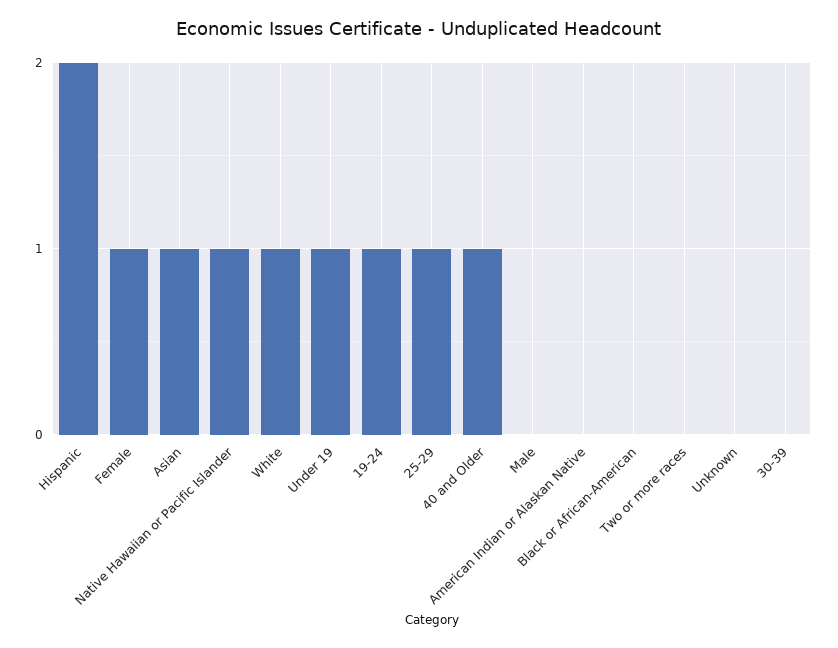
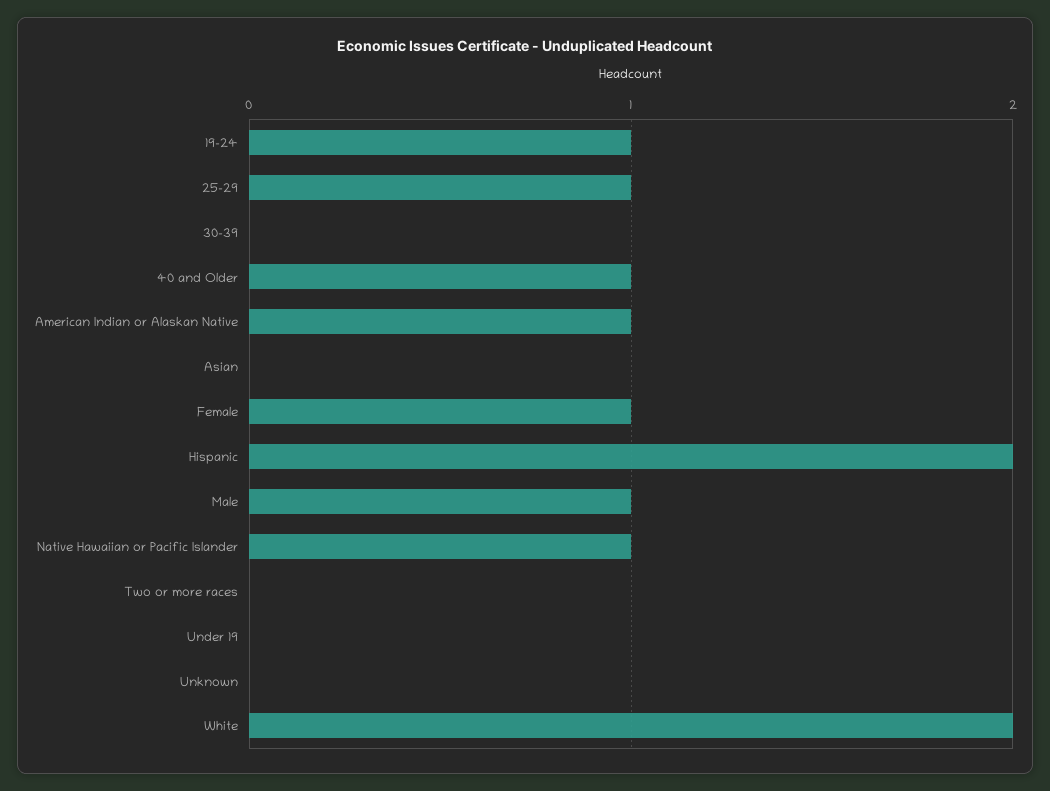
  {
    "Hispanic": 2,
    "Female": 1,
-   "Asian": 1,
+   "Asian": 0,
    "Native Hawaiian or Pacific Islander": 1,
-   "White": 1,
+   "White": 2,
-   "Under 19": 1,
+   "Under 19": 0,
    "19-24": 1,
    "25-29": 1,
    "40 and Older": 1,
-   "Male": 0,
+   "Male": 1,
-   "American Indian or Alaskan Native": 0,
+   "American Indian or Alaskan Native": 1,
-   "Black or African-American": 0,
    "Two or more races": 0,
    "Unknown": 0,
    "30-39": 0
  }

